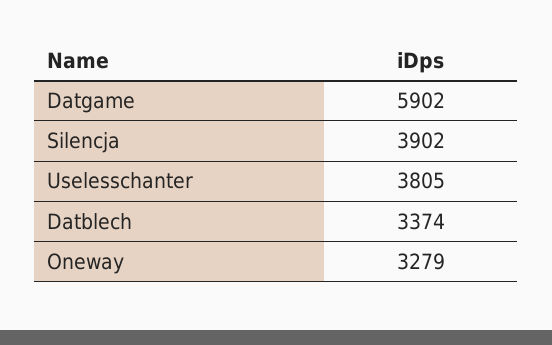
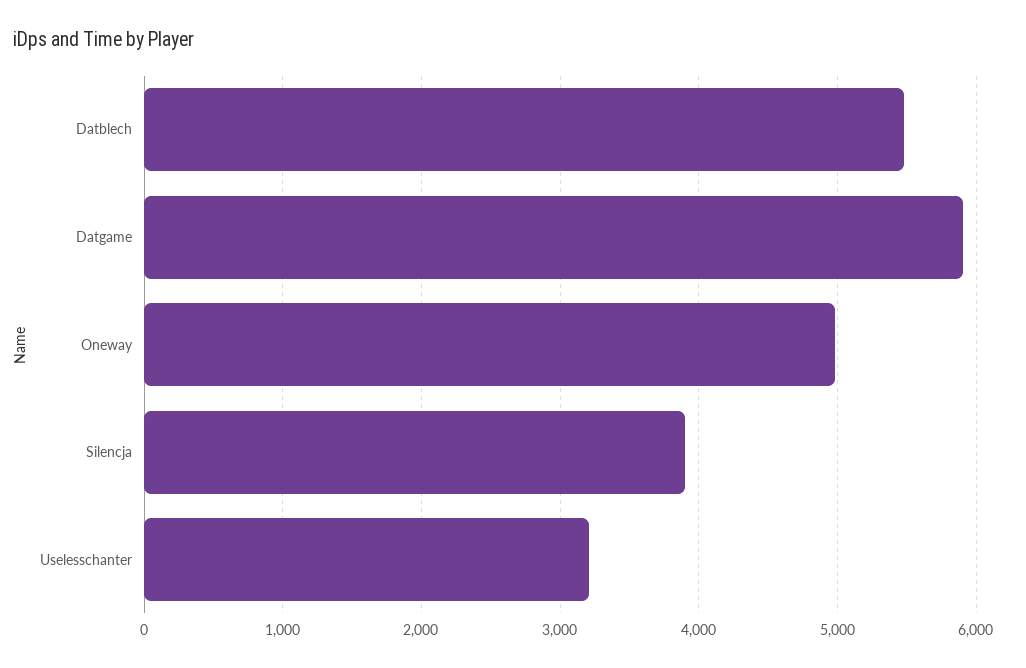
  {
    "Datgame": 5902,
    "Silencja": 3902,
-   "Uselesschanter": 3805,
+   "Uselesschanter": 3200,
-   "Datblech": 3374,
+   "Datblech": 5500,
-   "Oneway": 3279
+   "Oneway": 5000
  }

